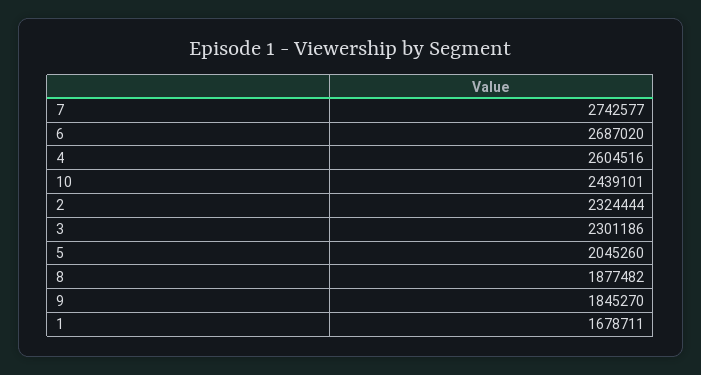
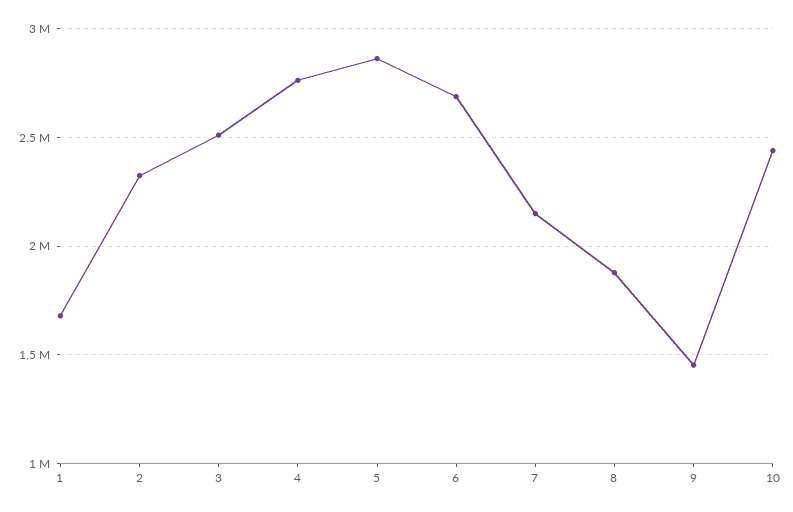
  {
-   "7": 2742577,
+   "7": 2150000,
    "6": 2687020,
-   "4": 2604516,
+   "4": 2750000,
    "10": 2439101,
    "2": 2324444,
-   "3": 2301186,
+   "3": 2500000,
-   "5": 2045260,
+   "5": 2850000,
    "8": 1877482,
-   "9": 1845270,
+   "9": 1450000,
    "1": 1678711
  }

